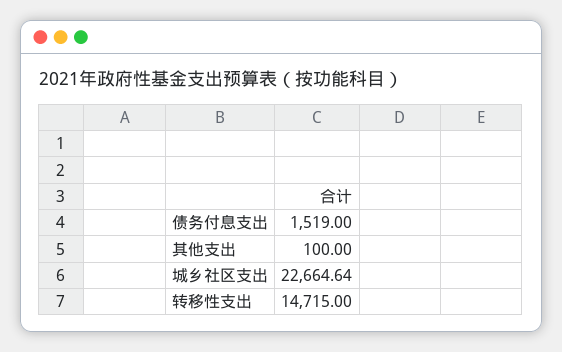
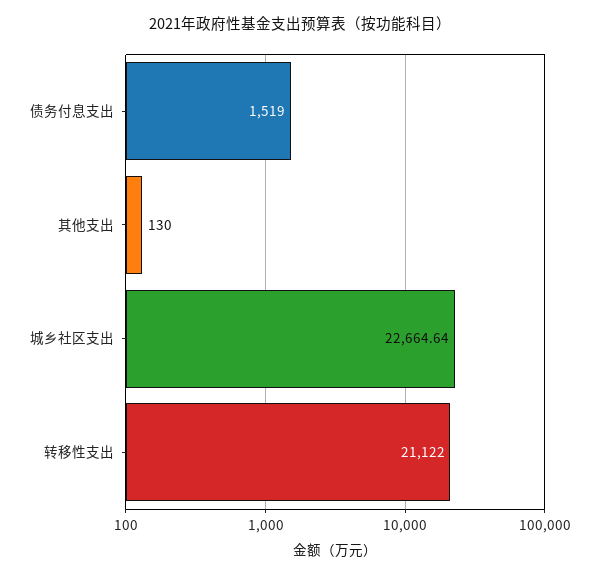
  {
    "债务付息支出": 1519,
-   "其他支出": 100,
+   "其他支出": 130,
    "城乡社区支出": 22664.64,
-   "转移性支出": 14715
+   "转移性支出": 21122
  }

